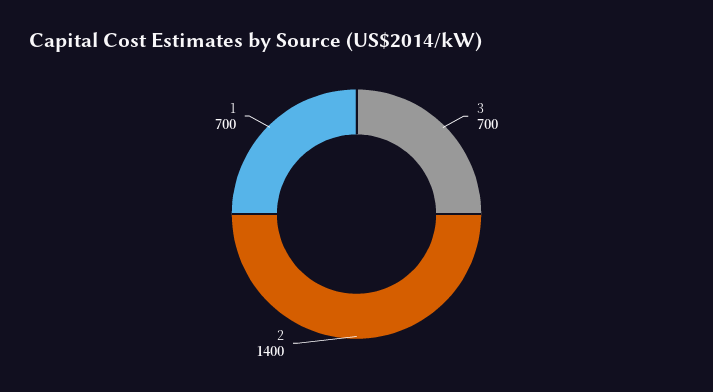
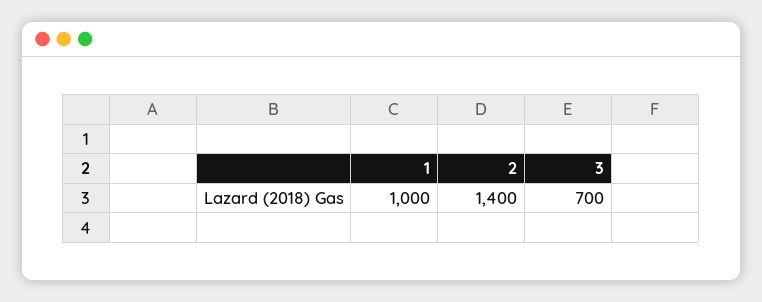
  {
    "3": 700,
    "2": 1400,
-   "1": 700
+   "1": 1000
  }

